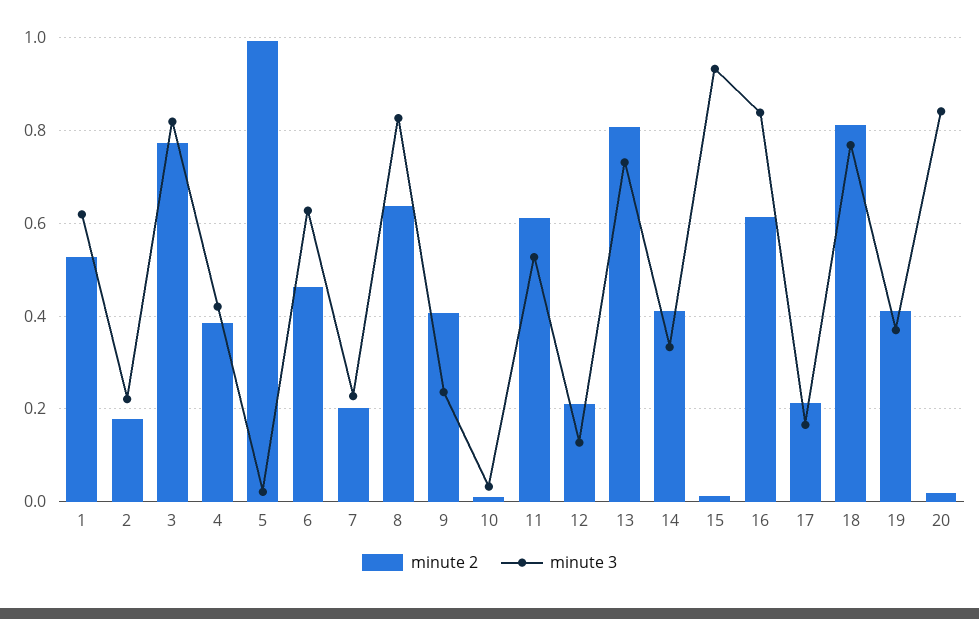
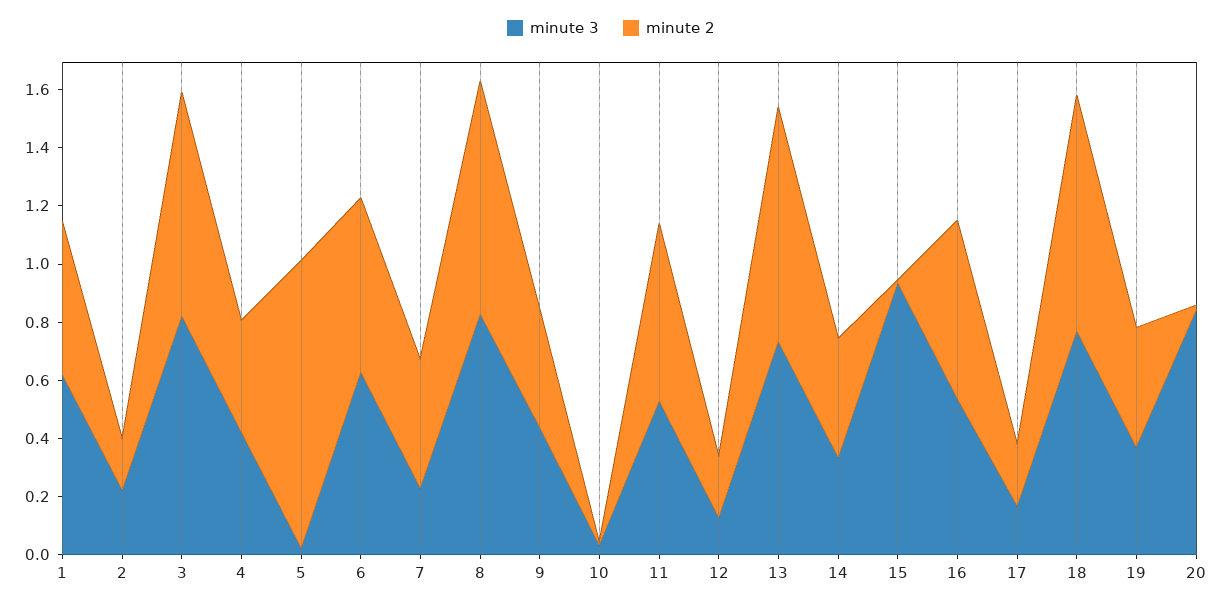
  {
    "minute 2": {
      "1": 0.52,
      "2": 0.18,
      "3": 0.78,
      "4": 0.38,
      "5": 1,
-     "6": 0.46,
+     "6": 0.6,
-     "7": 0.2,
+     "7": 0.45,
-     "8": 0.64,
+     "8": 0.8,
      "9": 0.4,
      "10": 0.02,
      "11": 0.62,
      "12": 0.22,
      "13": 0.8,
      "14": 0.42,
      "15": 0.02,
      "16": 0.62,
      "17": 0.22,
      "18": 0.82,
      "19": 0.42,
      "20": 0.02
    },
    "minute 3": {
      "1": 0.62,
      "2": 0.22,
      "3": 0.82,
      "4": 0.42,
      "5": 0.02,
      "6": 0.62,
      "7": 0.22,
      "8": 0.82,
-     "9": 0.24,
+     "9": 0.45,
      "10": 0.04,
      "11": 0.52,
      "12": 0.12,
      "13": 0.74,
      "14": 0.34,
      "15": 0.94,
-     "16": 0.84,
+     "16": 0.55,
      "17": 0.16,
      "18": 0.76,
      "19": 0.36,
      "20": 0.84
    }
  }

